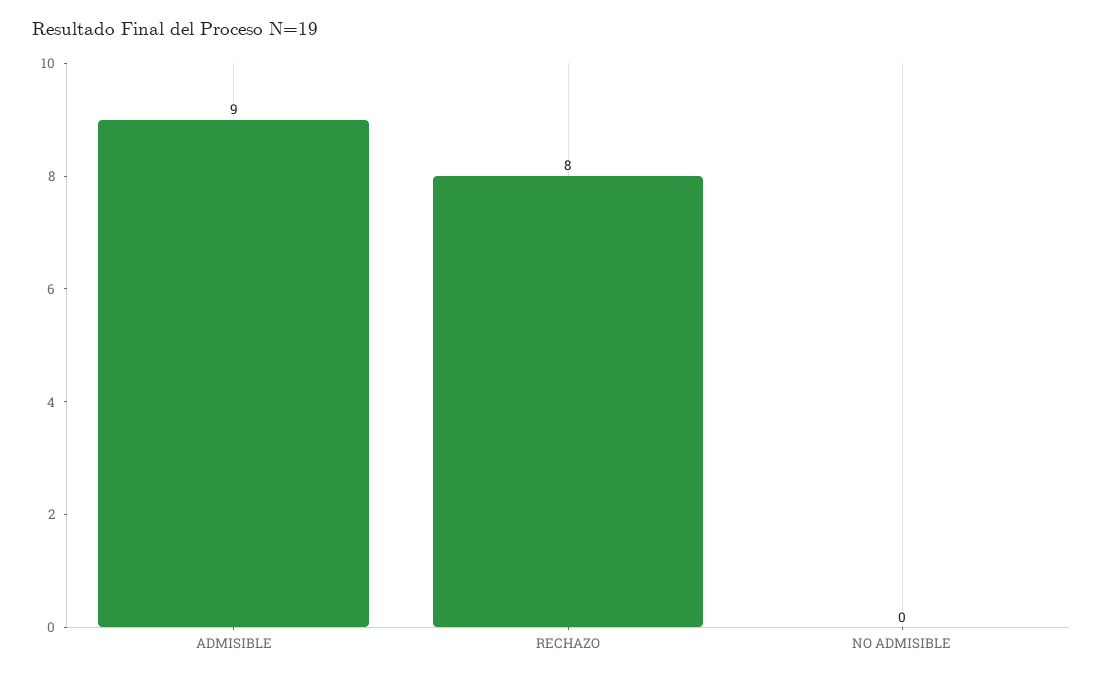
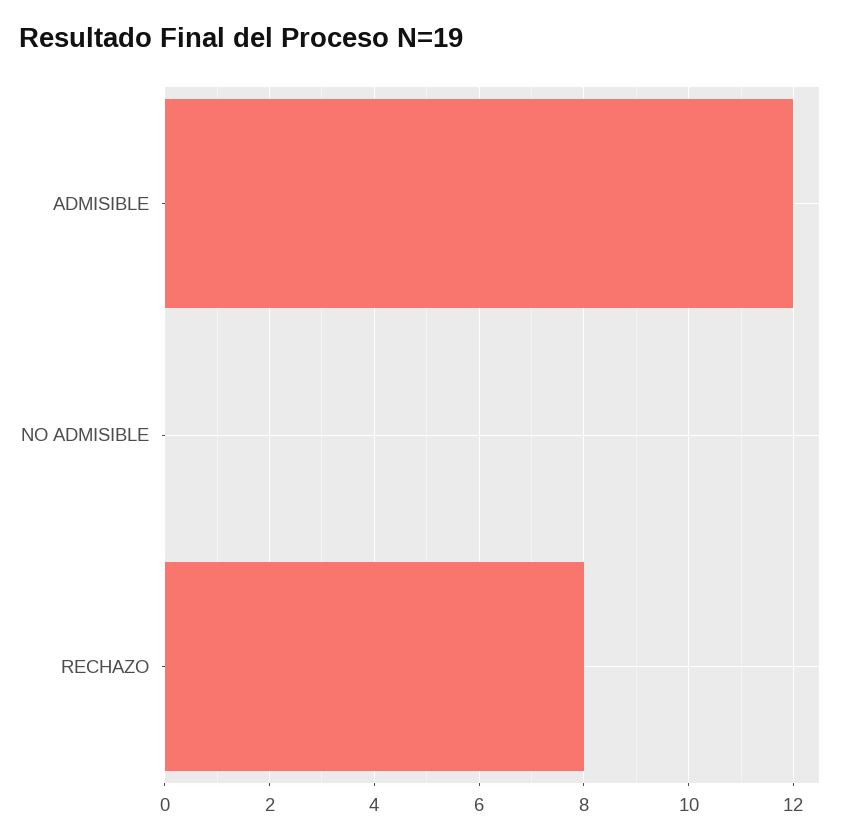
  {
-   "ADMISIBLE": 9,
+   "ADMISIBLE": 12,
    "RECHAZO": 8,
    "NO ADMISIBLE": 0
  }

